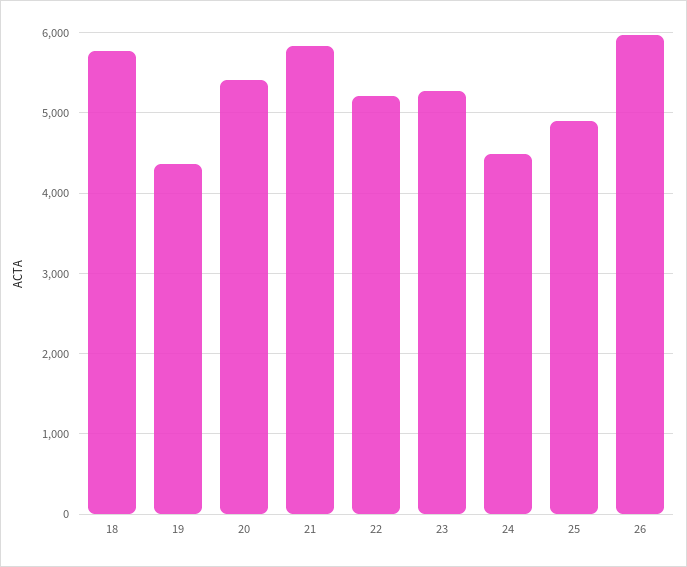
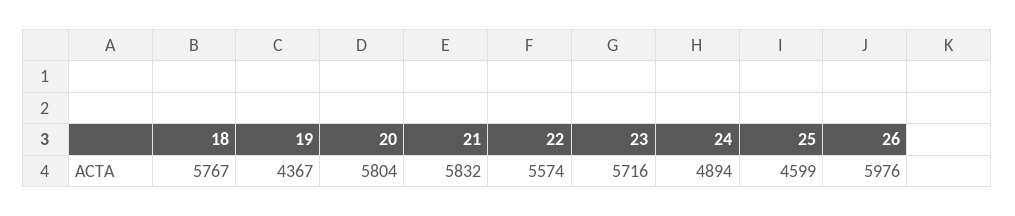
  {
    "18": 5767,
    "19": 4367,
-   "20": 5400,
+   "20": 5804,
    "21": 5832,
-   "22": 5200,
+   "22": 5574,
-   "23": 5300,
+   "23": 5716,
-   "24": 4500,
+   "24": 4894,
-   "25": 4900,
+   "25": 4599,
    "26": 5976
  }

